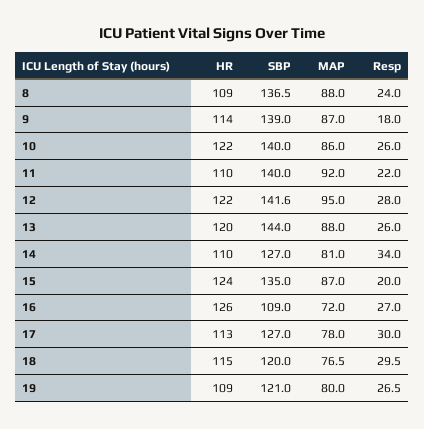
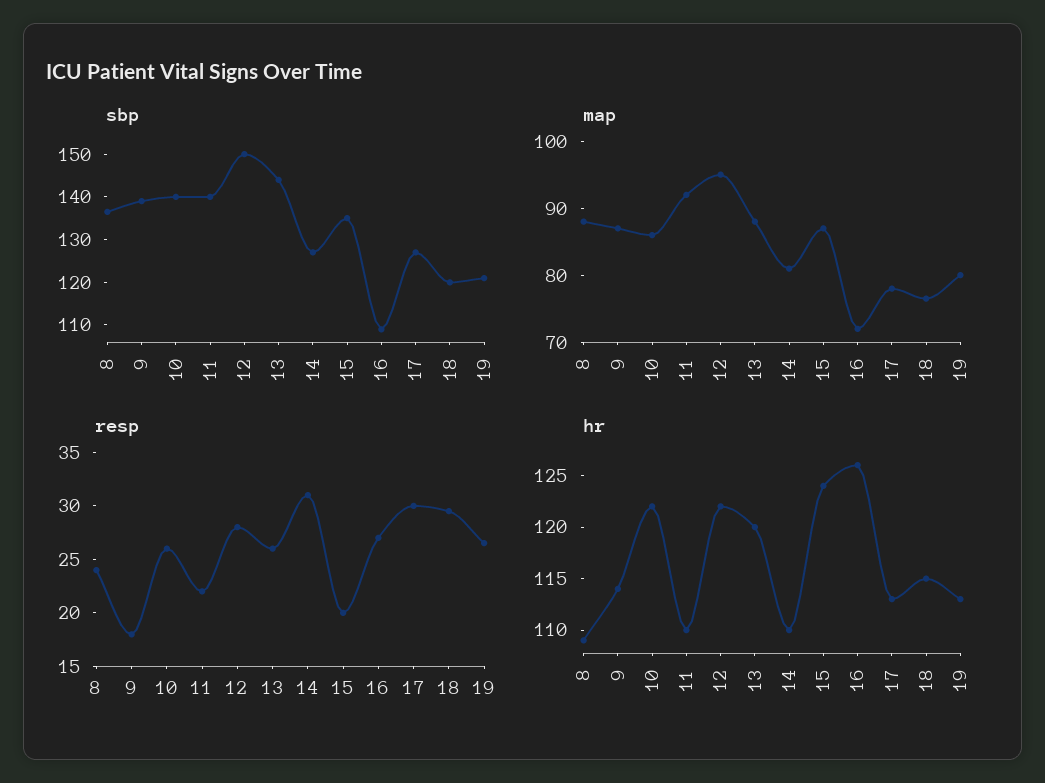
  {
    "HR": {
      "8": 109,
      "9": 114,
      "10": 122,
      "11": 110,
      "12": 122,
      "13": 120,
      "14": 110,
      "15": 124,
      "16": 126,
      "17": 113,
      "18": 115,
-     "19": 109
+     "19": 113
    },
    "SBP": {
      "8": 136.5,
      "9": 139,
      "10": 140,
      "11": 140,
-     "12": 141.6,
+     "12": 150,
      "13": 144,
      "14": 127,
      "15": 135,
      "16": 109,
      "17": 127,
      "18": 120,
      "19": 121
    },
    "MAP": {
      "8": 88,
      "9": 87,
      "10": 86,
      "11": 92,
      "12": 95,
      "13": 88,
      "14": 81,
      "15": 87,
      "16": 72,
      "17": 78,
      "18": 76.5,
      "19": 80
    },
    "Resp": {
      "8": 24,
      "9": 18,
      "10": 26,
      "11": 22,
      "12": 28,
      "13": 26,
-     "14": 34,
+     "14": 31,
      "15": 20,
      "16": 27,
      "17": 30,
      "18": 29.5,
      "19": 26.5
    }
  }

